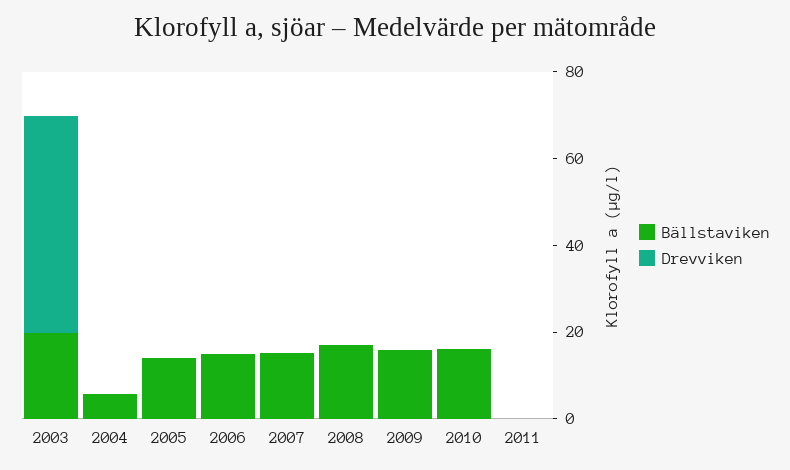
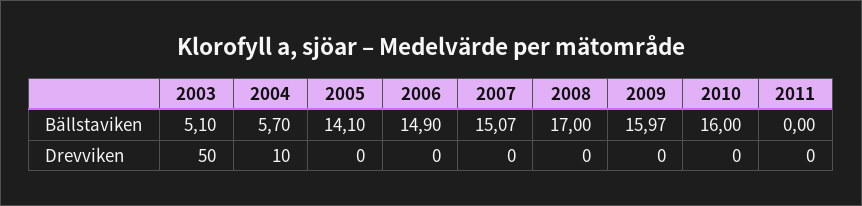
  {
    "Bällstaviken": {
-     "2003": 20,
+     "2003": 5.1,
      "2004": 5.7,
      "2005": 14.1,
      "2006": 14.9,
      "2007": 15.07,
      "2008": 17,
      "2009": 15.97,
      "2010": 16,
      "2011": 0
    },
    "Drevviken": {
      "2003": 50,
-     "2004": 0,
+     "2004": 10,
      "2005": 0,
      "2006": 0,
      "2007": 0,
      "2008": 0,
      "2009": 0,
      "2010": 0,
      "2011": 0
    }
  }

